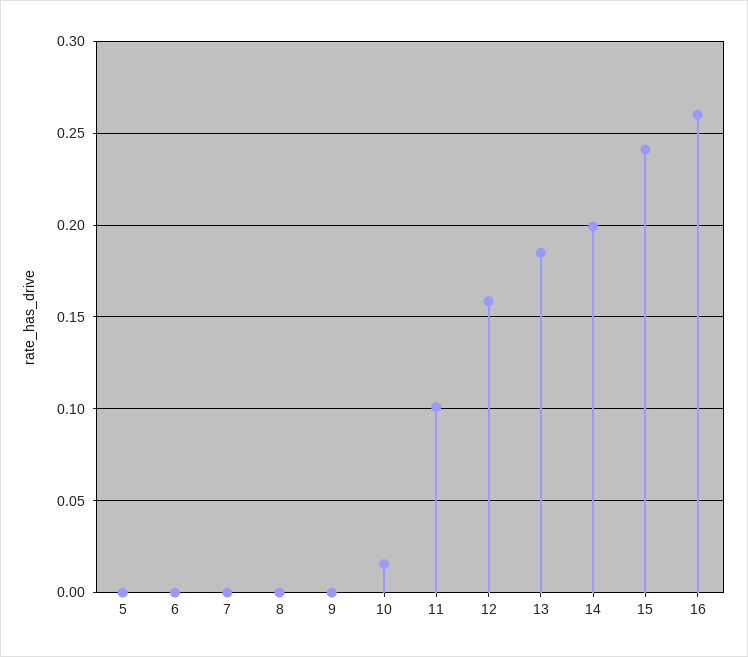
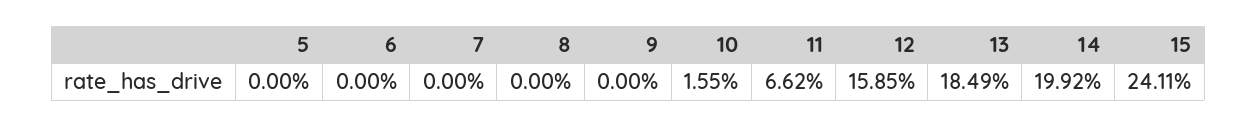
  {
    "5": 0,
    "6": 0,
    "7": 0,
    "8": 0,
    "9": 0,
    "10": 0.0155,
-   "11": 0.1,
+   "11": 0.0662,
    "12": 0.1585,
    "13": 0.1849,
    "14": 0.1992,
-   "15": 0.2411,
+   "15": 0.2411
-   "16": 0.26
  }

